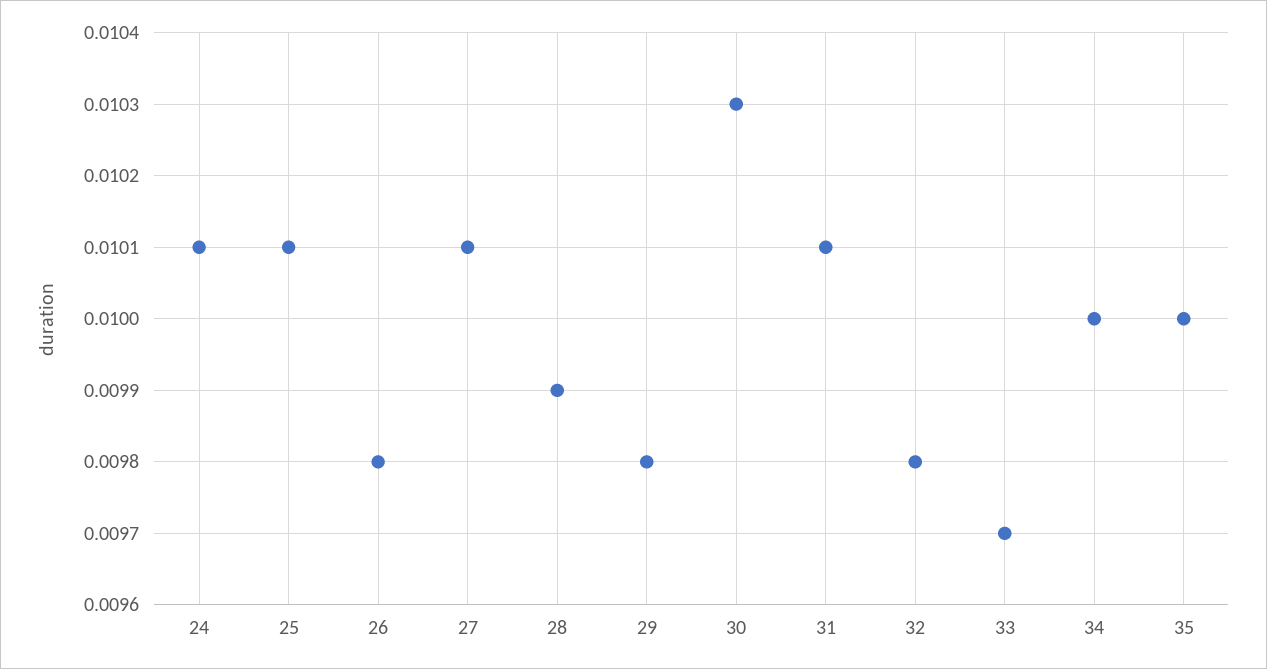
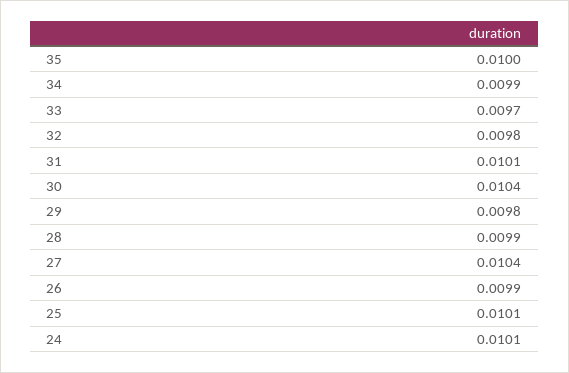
  {
    "24": 0.0101,
    "25": 0.0101,
-   "26": 0.0098,
+   "26": 0.0099,
-   "27": 0.0101,
+   "27": 0.0104,
    "28": 0.0099,
    "29": 0.0098,
-   "30": 0.0103,
+   "30": 0.0104,
    "31": 0.0101,
    "32": 0.0098,
    "33": 0.0097,
-   "34": 0.01,
+   "34": 0.0099,
    "35": 0.01
  }

